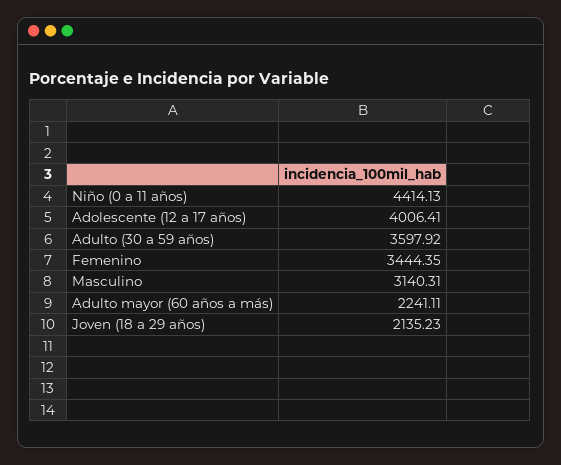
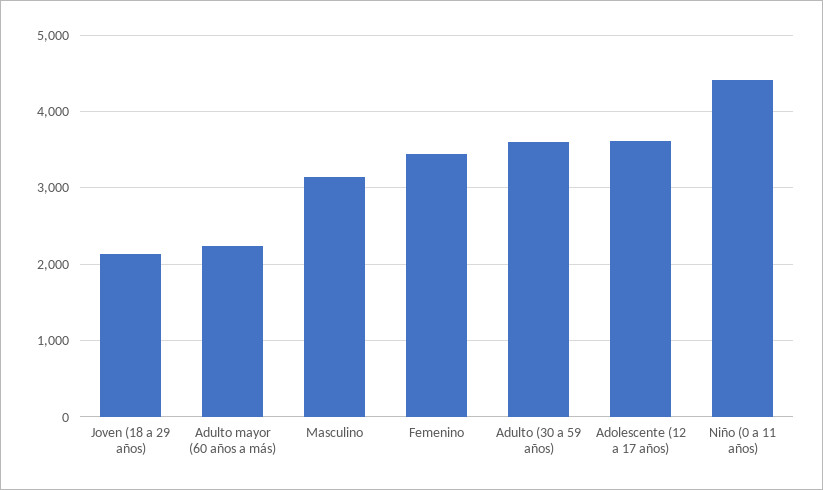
  {
    "Niño (0 a 11 años)": 4414.13,
-   "Adolescente (12 a 17 años)": 4006.41,
+   "Adolescente (12 a 17 años)": 3600,
    "Adulto (30 a 59 años)": 3597.92,
    "Femenino": 3444.35,
    "Masculino": 3140.31,
    "Adulto mayor (60 años a más)": 2241.11,
    "Joven (18 a 29 años)": 2135.23
  }

